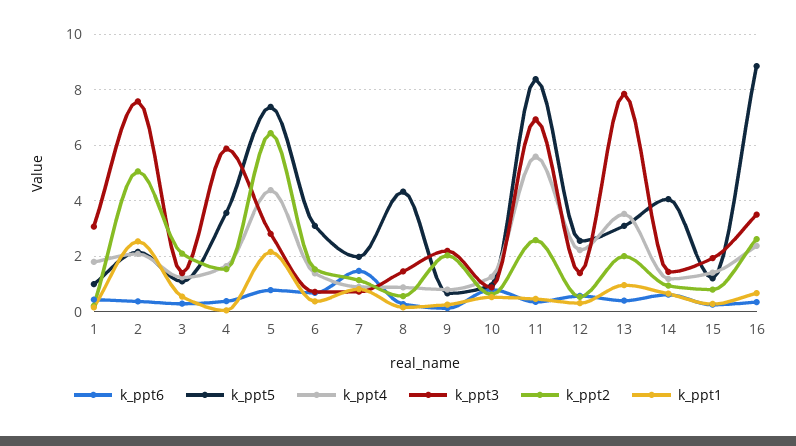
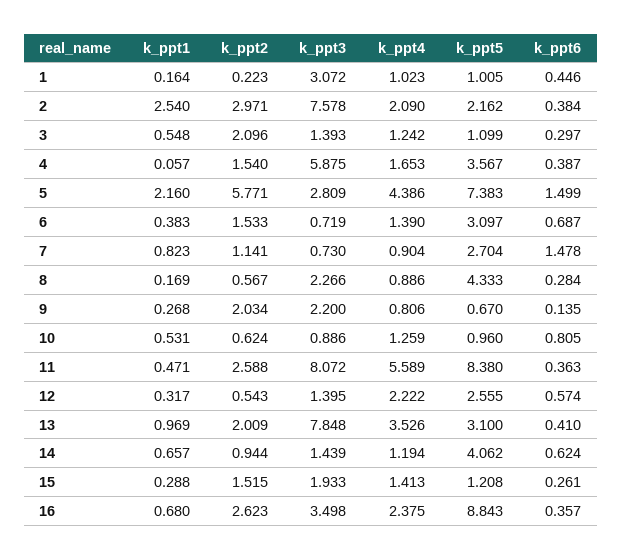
  {
    "k_ppt6": {
      "1": 0.446,
      "2": 0.384,
      "3": 0.297,
      "4": 0.387,
-     "5": 0.75,
+     "5": 1.499,
      "6": 0.687,
      "7": 1.478,
      "8": 0.284,
      "9": 0.135,
      "10": 0.805,
      "11": 0.363,
      "12": 0.574,
      "13": 0.41,
      "14": 0.624,
      "15": 0.261,
      "16": 0.357
    },
    "k_ppt5": {
      "1": 1.005,
      "2": 2.162,
      "3": 1.099,
      "4": 3.567,
      "5": 7.383,
      "6": 3.097,
-     "7": 2,
+     "7": 2.704,
      "8": 4.333,
      "9": 0.67,
      "10": 0.96,
      "11": 8.38,
      "12": 2.555,
      "13": 3.1,
      "14": 4.062,
      "15": 1.208,
      "16": 8.843
    },
    "k_ppt4": {
-     "1": 1.75,
+     "1": 1.023,
      "2": 2.09,
      "3": 1.242,
      "4": 1.653,
      "5": 4.386,
      "6": 1.39,
      "7": 0.904,
      "8": 0.886,
      "9": 0.806,
      "10": 1.259,
      "11": 5.589,
      "12": 2.222,
      "13": 3.526,
      "14": 1.194,
      "15": 1.413,
      "16": 2.375
    },
    "k_ppt3": {
      "1": 3.072,
      "2": 7.578,
      "3": 1.393,
      "4": 5.875,
      "5": 2.809,
      "6": 0.719,
      "7": 0.73,
-     "8": 1.5,
+     "8": 2.266,
      "9": 2.2,
      "10": 0.886,
-     "11": 7,
+     "11": 8.072,
      "12": 1.395,
      "13": 7.848,
      "14": 1.439,
      "15": 1.933,
      "16": 3.498
    },
    "k_ppt2": {
      "1": 0.223,
-     "2": 5,
+     "2": 2.971,
      "3": 2.096,
      "4": 1.54,
-     "5": 6.5,
+     "5": 5.771,
      "6": 1.533,
      "7": 1.141,
      "8": 0.567,
      "9": 2.034,
      "10": 0.624,
      "11": 2.588,
      "12": 0.543,
      "13": 2.009,
      "14": 0.944,
-     "15": 0.75,
+     "15": 1.515,
      "16": 2.623
    },
    "k_ppt1": {
      "1": 0.164,
      "2": 2.54,
      "3": 0.548,
      "4": 0.057,
      "5": 2.16,
      "6": 0.383,
      "7": 0.823,
      "8": 0.169,
      "9": 0.268,
      "10": 0.531,
      "11": 0.471,
      "12": 0.317,
      "13": 0.969,
      "14": 0.657,
      "15": 0.288,
      "16": 0.68
    }
  }

